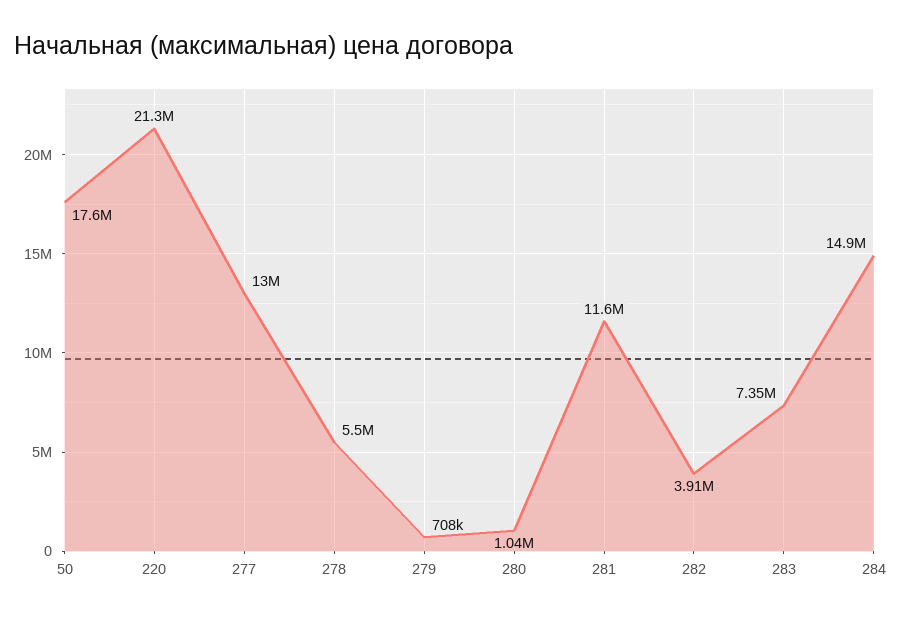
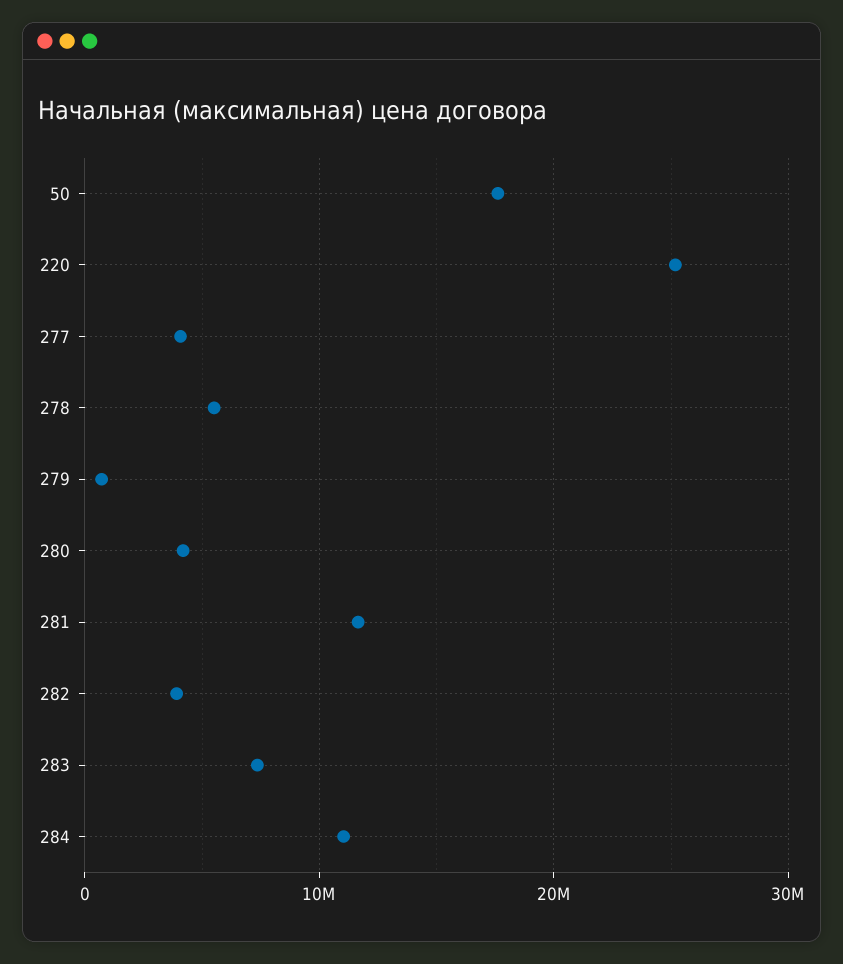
  {
    "50": 17600000,
-   "220": 21300000,
+   "220": 25000000,
-   "277": 13000000,
+   "277": 4000000,
    "278": 5500000,
    "279": 708000,
-   "280": 1040000,
+   "280": 4000000,
    "281": 11600000,
    "282": 3910000,
    "283": 7350000,
-   "284": 14900000
+   "284": 11000000
  }

